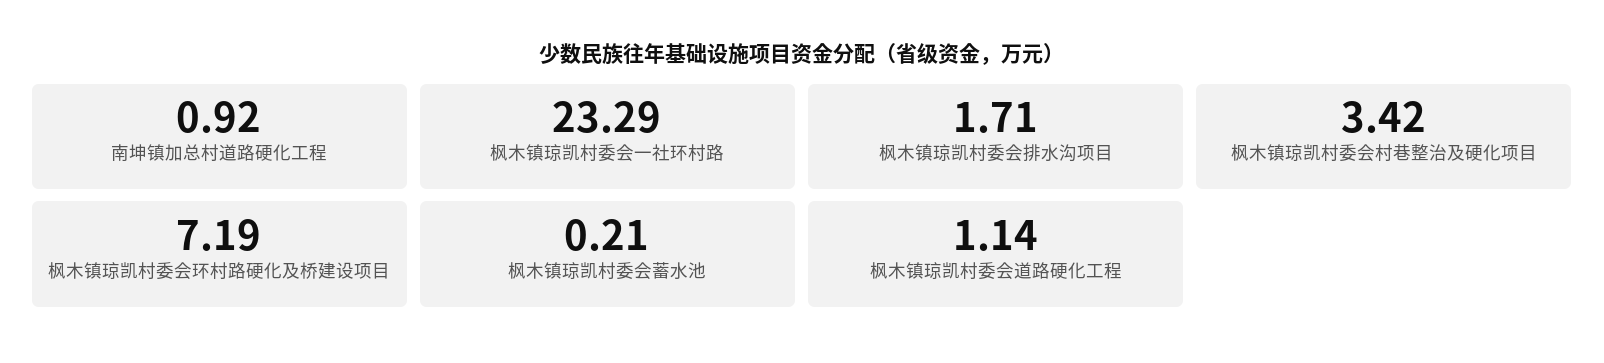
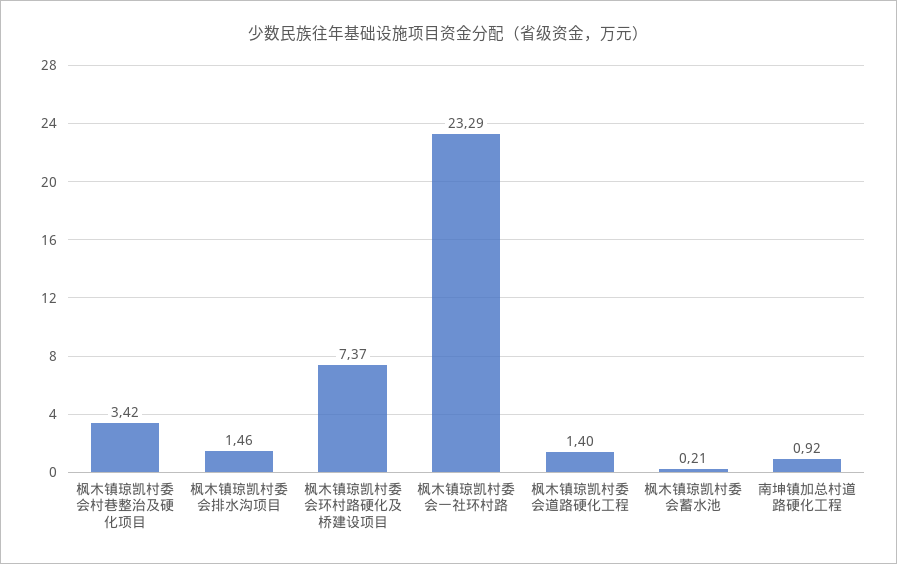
  {
    "南坤镇加总村道路硬化工程": 0.92,
    "枫木镇琼凯村委会一社环村路": 23.29,
-   "枫木镇琼凯村委会排水沟项目": 1.71,
+   "枫木镇琼凯村委会排水沟项目": 1.46,
    "枫木镇琼凯村委会村巷整治及硬化项目": 3.42,
-   "枫木镇琼凯村委会环村路硬化及桥建设项目": 7.19,
+   "枫木镇琼凯村委会环村路硬化及桥建设项目": 7.37,
    "枫木镇琼凯村委会蓄水池": 0.21,
-   "枫木镇琼凯村委会道路硬化工程": 1.14
+   "枫木镇琼凯村委会道路硬化工程": 1.4
  }

